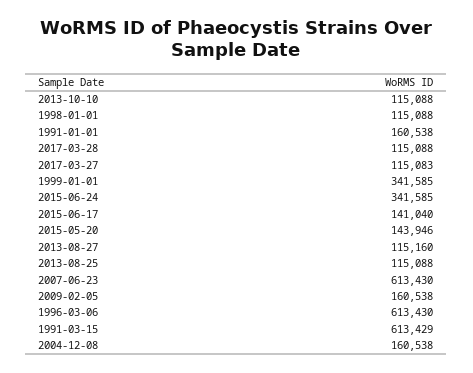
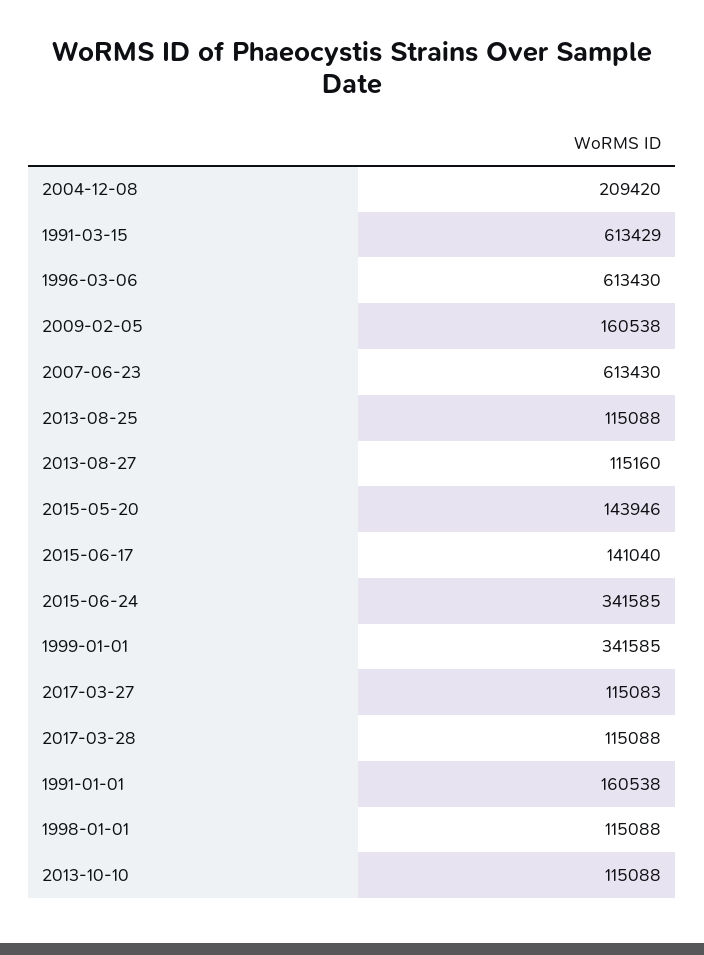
  {
    "2013-10-10": 115088,
    "1998-01-01": 115088,
    "1991-01-01": 160538,
    "2017-03-28": 115088,
    "2017-03-27": 115083,
    "1999-01-01": 341585,
    "2015-06-24": 341585,
    "2015-06-17": 141040,
    "2015-05-20": 143946,
    "2013-08-27": 115160,
    "2013-08-25": 115088,
    "2007-06-23": 613430,
    "2009-02-05": 160538,
    "1996-03-06": 613430,
    "1991-03-15": 613429,
-   "2004-12-08": 160538
+   "2004-12-08": 209420
  }

